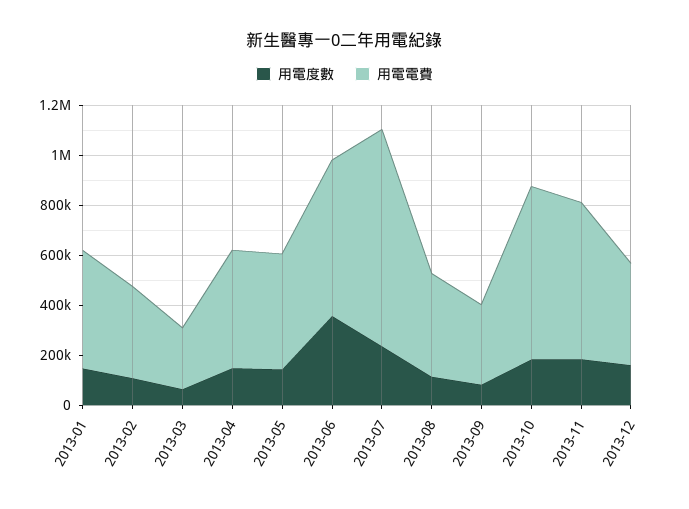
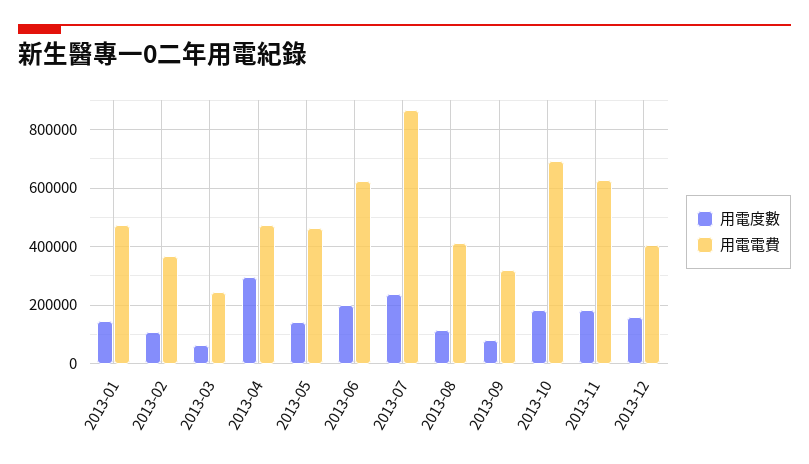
  {
    "用電度數": {
      "2013-01": 150000,
      "2013-02": 100000,
      "2013-03": 75000,
-     "2013-04": 150000,
+     "2013-04": 300000,
      "2013-05": 150000,
-     "2013-06": 350000,
+     "2013-06": 200000,
      "2013-07": 225000,
      "2013-08": 125000,
      "2013-09": 75000,
      "2013-10": 175000,
      "2013-11": 175000,
      "2013-12": 150000
    },
    "用電電費": {
      "2013-01": 475000,
      "2013-02": 375000,
      "2013-03": 250000,
      "2013-04": 475000,
      "2013-05": 450000,
      "2013-06": 625000,
      "2013-07": 875000,
      "2013-08": 425000,
      "2013-09": 325000,
      "2013-10": 700000,
      "2013-11": 625000,
      "2013-12": 400000
    }
  }

